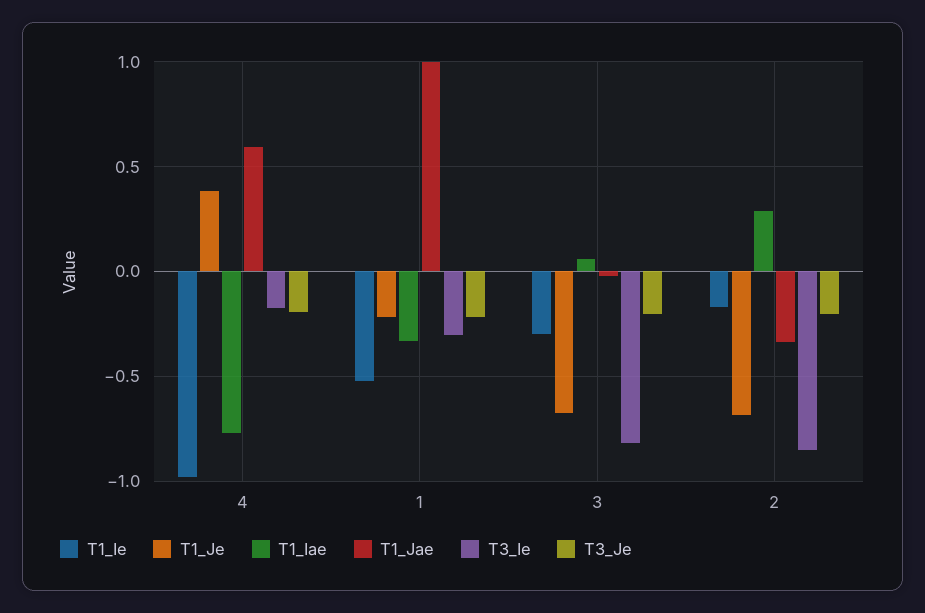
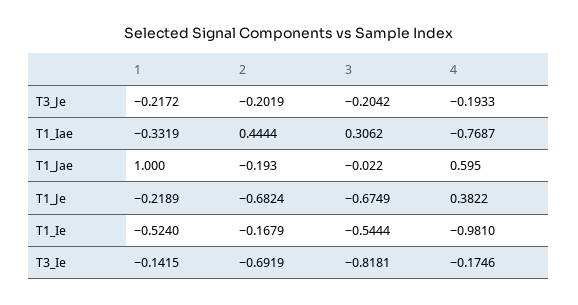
  {
    "T1_Ie": {
      "4": -0.981,
      "1": -0.524,
-     "3": -0.3,
+     "3": -0.5444,
      "2": -0.1679
    },
    "T1_Je": {
      "4": 0.3822,
      "1": -0.2189,
      "3": -0.6749,
      "2": -0.6824
    },
    "T1_Iae": {
      "4": -0.7687,
      "1": -0.3319,
-     "3": 0.05,
+     "3": 0.3062,
-     "2": 0.3
+     "2": 0.4444
    },
    "T1_Jae": {
      "4": 0.595,
      "1": 1,
      "3": -0.022,
-     "2": -0.35
+     "2": -0.193
    },
    "T3_Ie": {
      "4": -0.1746,
-     "1": -0.3,
+     "1": -0.1415,
      "3": -0.8181,
-     "2": -0.85
+     "2": -0.6919
    },
    "T3_Je": {
      "4": -0.1933,
      "1": -0.2172,
      "3": -0.2042,
      "2": -0.2019
    }
  }

